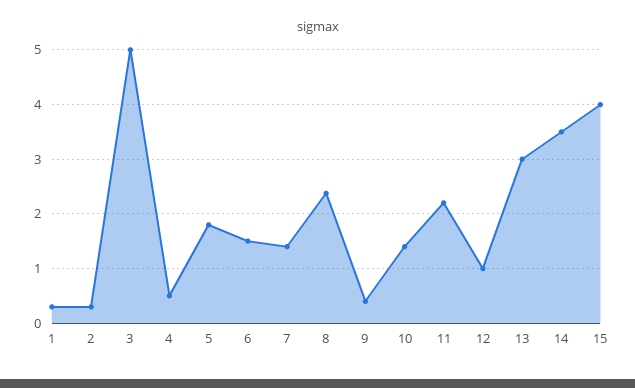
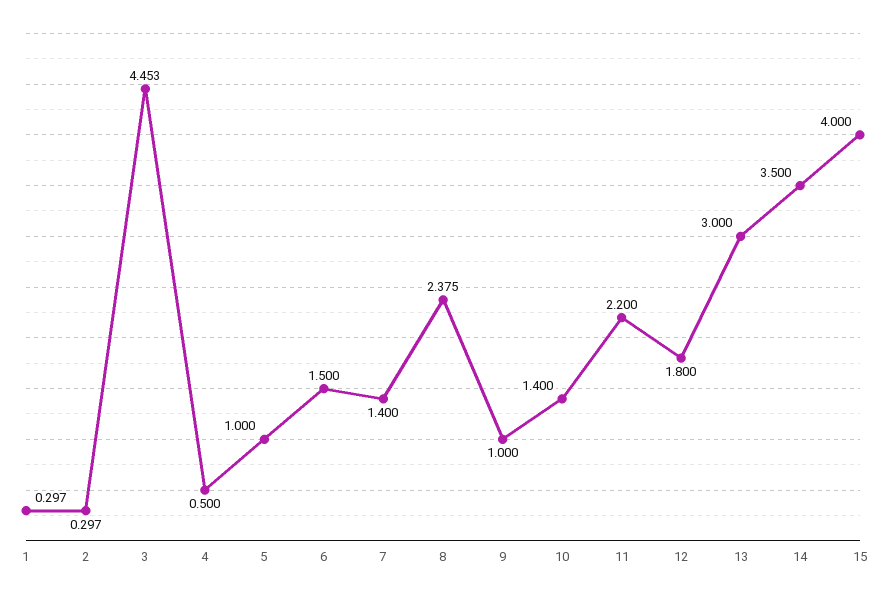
  {
    "1": 0.297,
    "2": 0.297,
-   "3": 5,
+   "3": 4.453,
    "4": 0.5,
-   "5": 1.8,
+   "5": 1,
    "6": 1.5,
    "7": 1.4,
    "8": 2.375,
-   "9": 0.4,
+   "9": 1,
    "10": 1.4,
    "11": 2.2,
-   "12": 1,
+   "12": 1.8,
    "13": 3,
    "14": 3.5,
    "15": 4
  }

